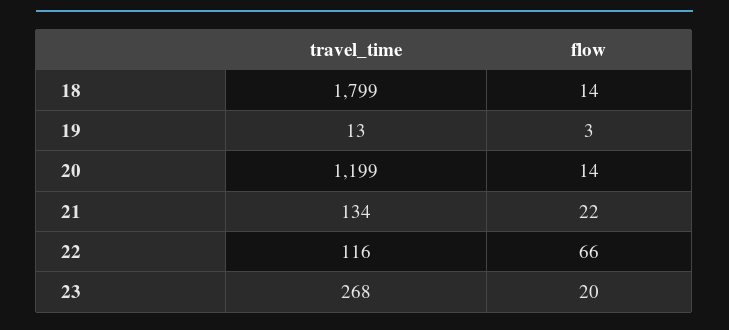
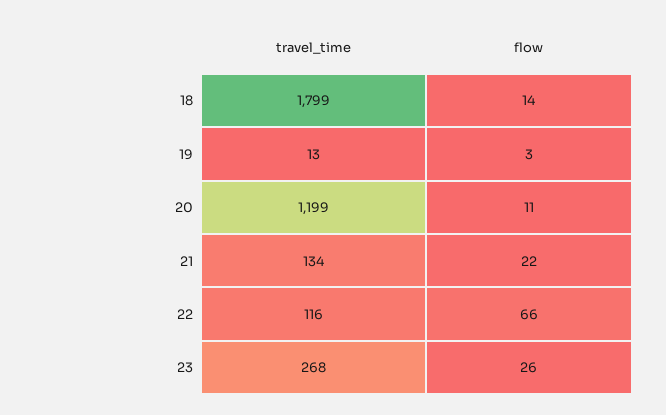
  {
    "travel_time": {
      "18": 1799,
      "19": 13,
      "20": 1199,
      "21": 134,
      "22": 116,
      "23": 268
    },
    "flow": {
      "18": 14,
      "19": 3,
-     "20": 14,
+     "20": 11,
      "21": 22,
      "22": 66,
-     "23": 20
+     "23": 26
    }
  }

